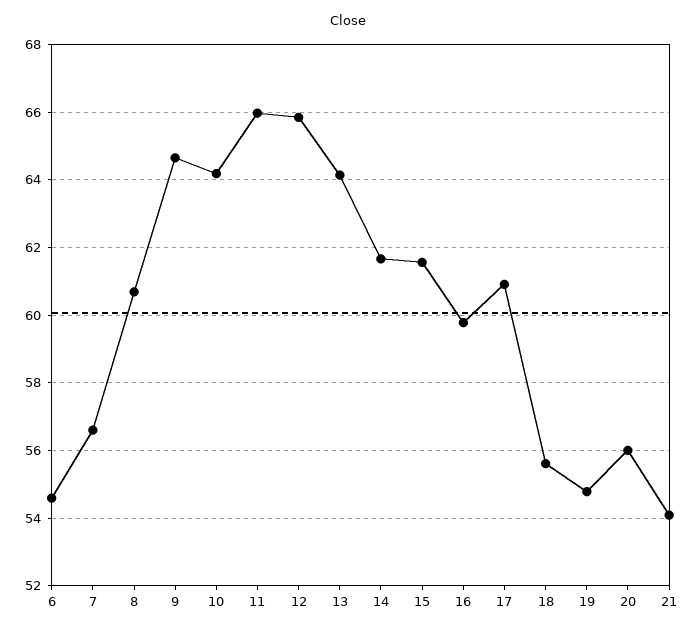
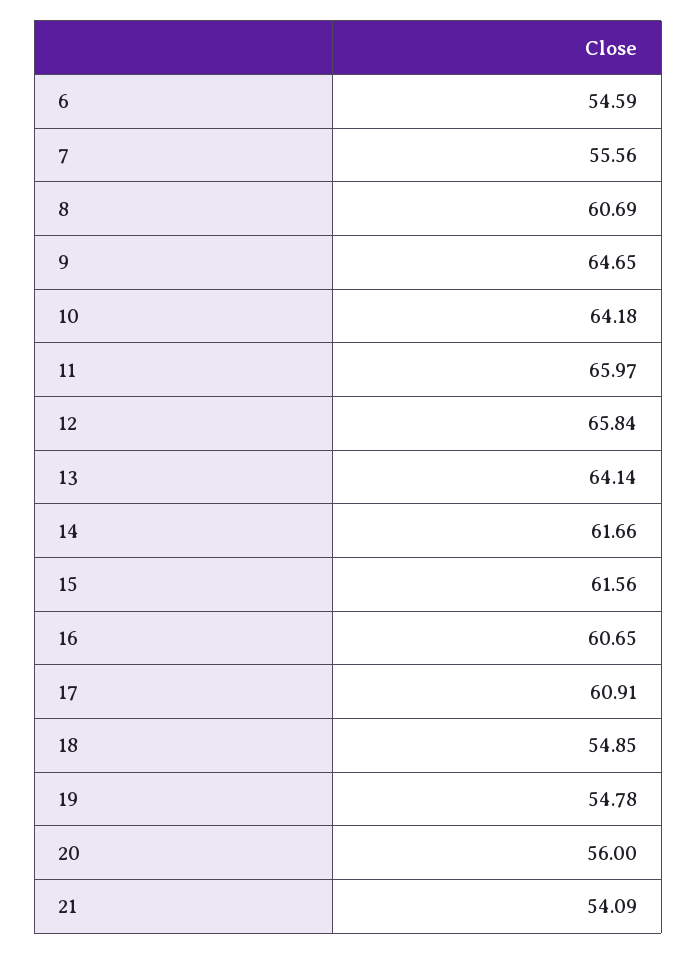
  {
    "6": 54.59,
-   "7": 56.6,
+   "7": 55.56,
    "8": 60.69,
    "9": 64.65,
    "10": 64.18,
    "11": 65.97,
    "12": 65.84,
    "13": 64.14,
    "14": 61.66,
    "15": 61.56,
-   "16": 59.8,
+   "16": 60.65,
    "17": 60.91,
-   "18": 55.6,
+   "18": 54.85,
    "19": 54.78,
    "20": 56,
    "21": 54.09
  }

